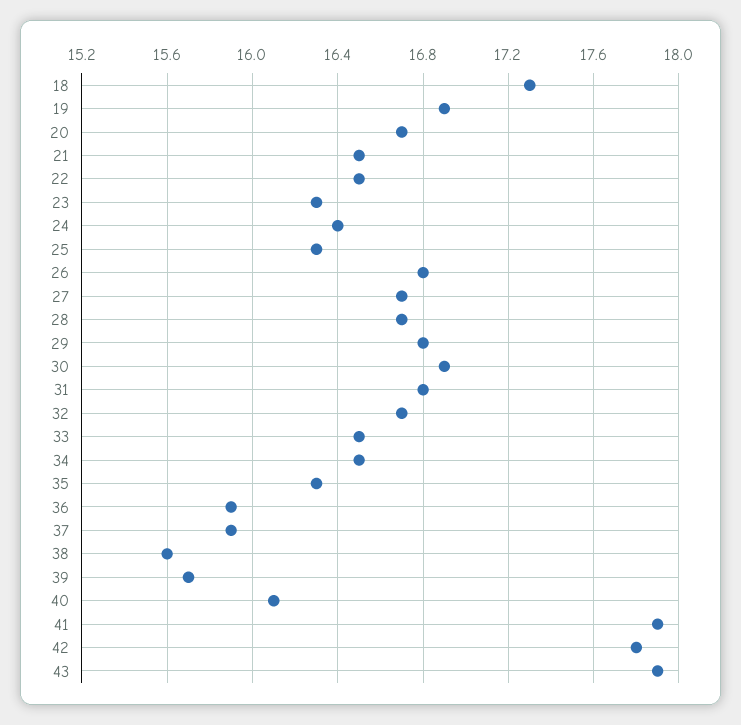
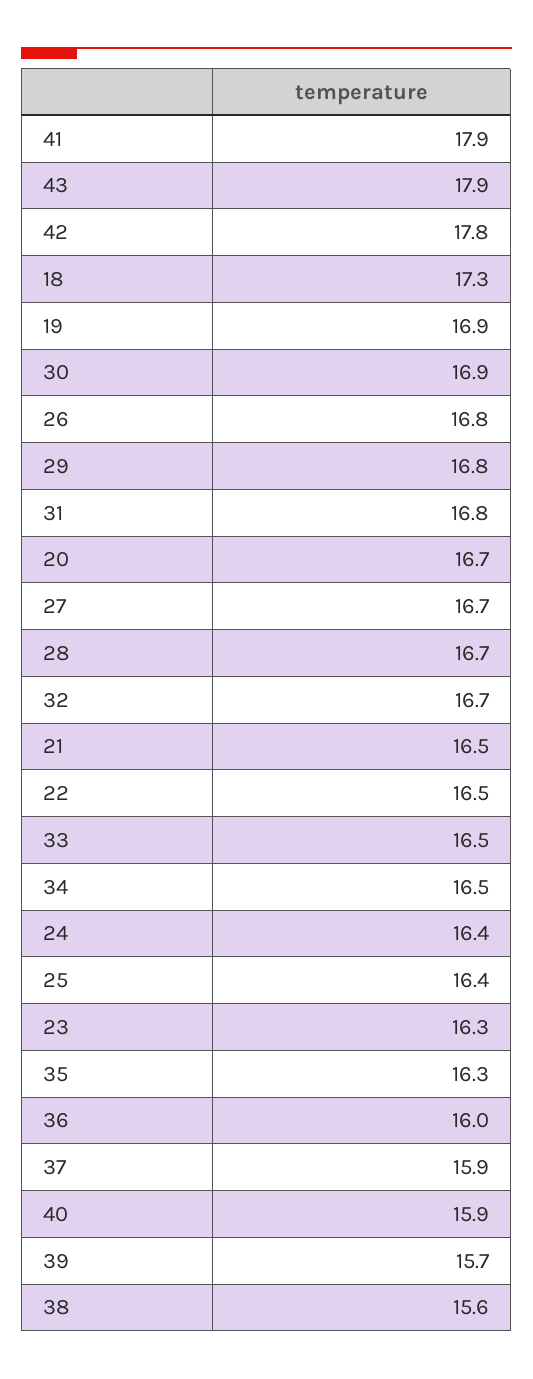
  {
    "18": 17.3,
    "19": 16.9,
    "20": 16.7,
    "21": 16.5,
    "22": 16.5,
    "23": 16.3,
    "24": 16.4,
-   "25": 16.3,
+   "25": 16.4,
    "26": 16.8,
    "27": 16.7,
    "28": 16.7,
    "29": 16.8,
    "30": 16.9,
    "31": 16.8,
    "32": 16.7,
    "33": 16.5,
    "34": 16.5,
    "35": 16.3,
-   "36": 15.9,
+   "36": 16,
    "37": 15.9,
    "38": 15.6,
    "39": 15.7,
-   "40": 16.1,
+   "40": 15.9,
    "41": 17.9,
    "42": 17.8,
    "43": 17.9
  }

